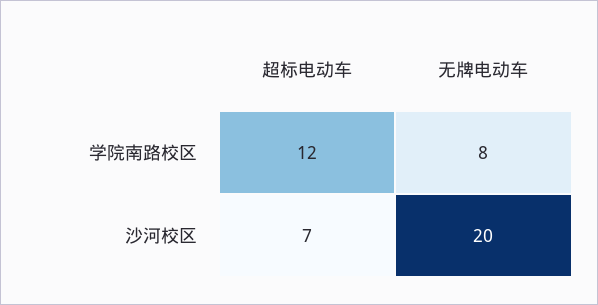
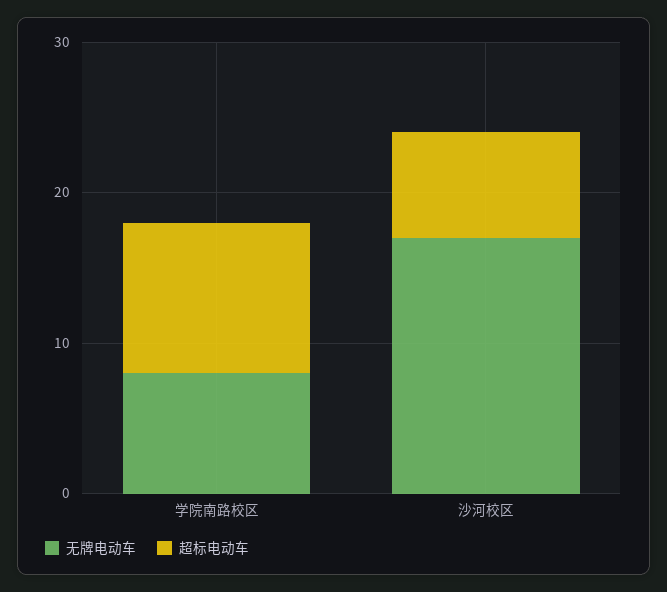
  {
    "超标电动车": {
-     "学院南路校区": 12,
+     "学院南路校区": 10,
      "沙河校区": 7
    },
    "无牌电动车": {
      "学院南路校区": 8,
-     "沙河校区": 20
+     "沙河校区": 17
    }
  }

